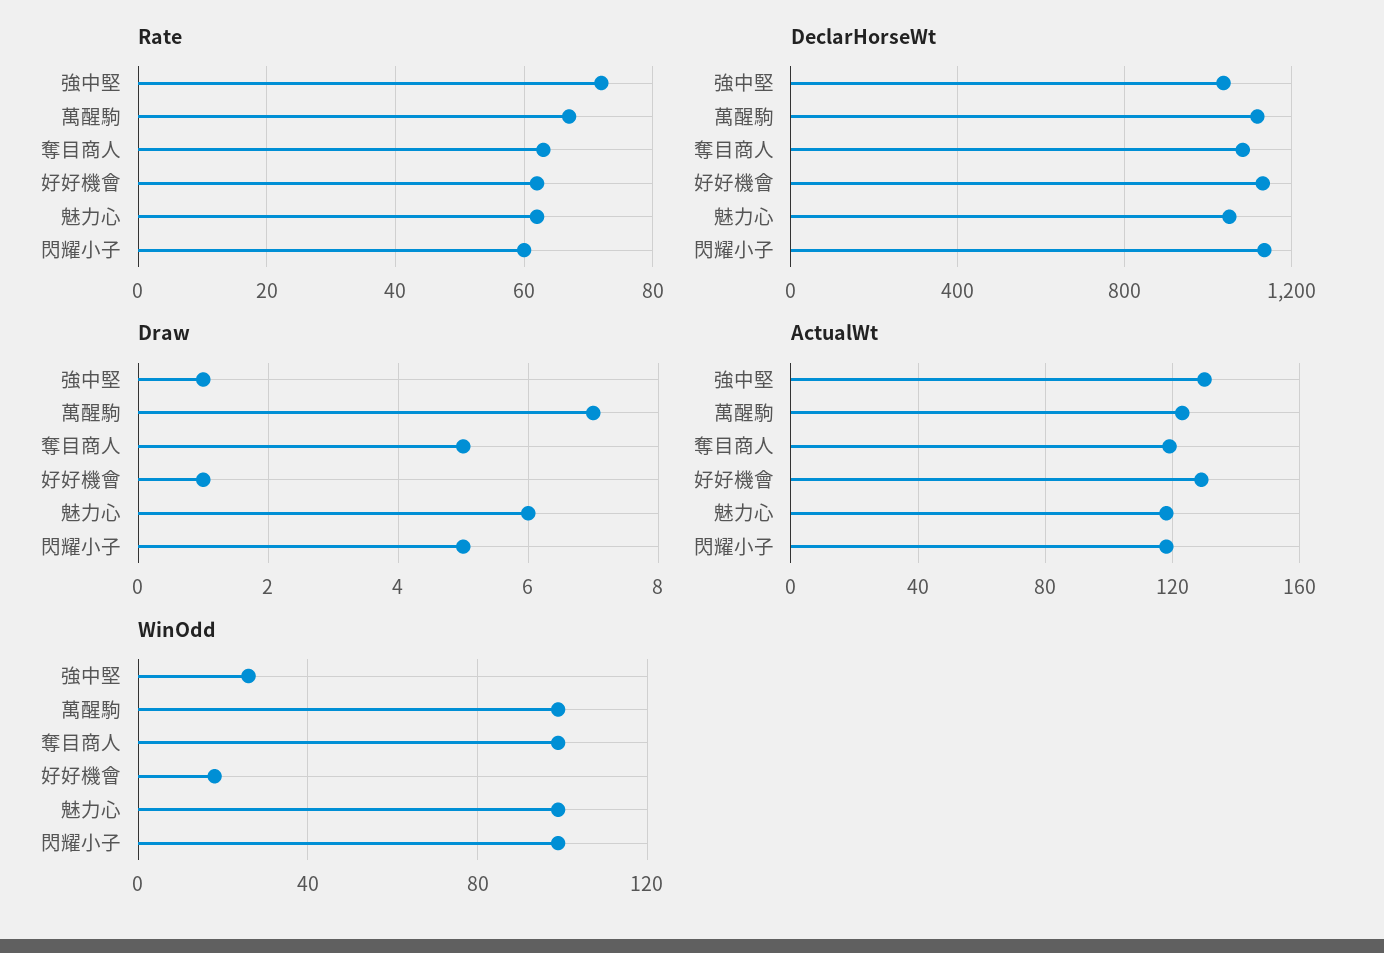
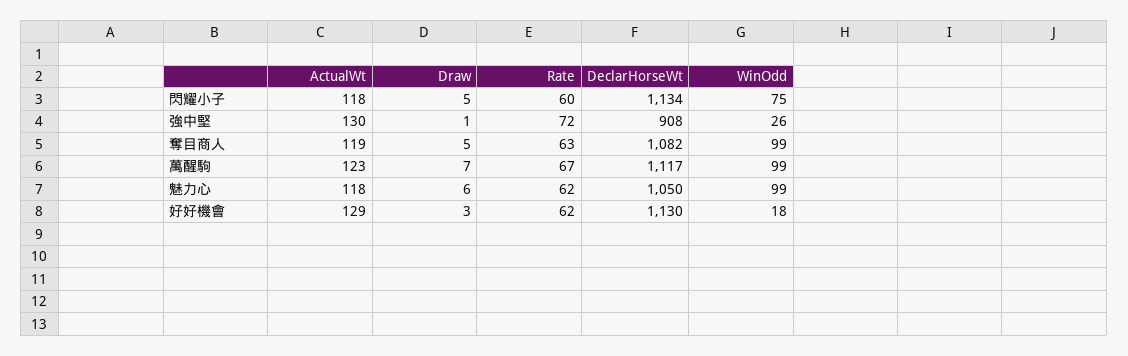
  {
    "Rate": {
      "強中堅": 72,
      "萬醒駒": 67,
      "奪目商人": 63,
      "好好機會": 62,
      "魅力心": 62,
      "閃耀小子": 60
    },
    "DeclarHorseWt": {
-     "強中堅": 1050,
+     "強中堅": 908,
      "萬醒駒": 1117,
      "奪目商人": 1082,
      "好好機會": 1130,
      "魅力心": 1050,
      "閃耀小子": 1134
    },
    "Draw": {
      "強中堅": 1,
      "萬醒駒": 7,
      "奪目商人": 5,
-     "好好機會": 1,
+     "好好機會": 3,
      "魅力心": 6,
      "閃耀小子": 5
    },
    "ActualWt": {
      "強中堅": 130,
      "萬醒駒": 123,
      "奪目商人": 119,
      "好好機會": 129,
      "魅力心": 118,
      "閃耀小子": 118
    },
    "WinOdd": {
      "強中堅": 26,
      "萬醒駒": 99,
      "奪目商人": 99,
      "好好機會": 18,
      "魅力心": 99,
-     "閃耀小子": 100
+     "閃耀小子": 75
    }
  }

